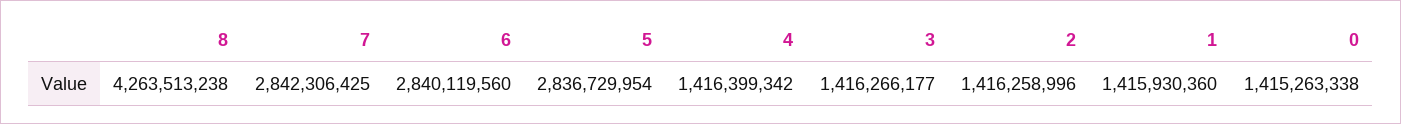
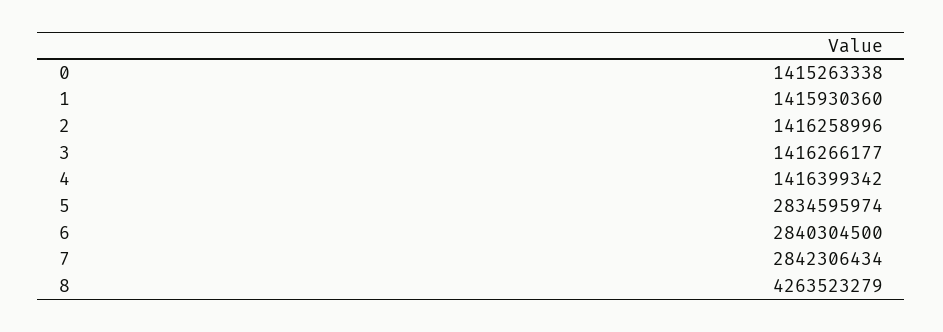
  {
-   "8": 4263513238,
+   "8": 4263523279,
-   "7": 2842306425,
+   "7": 2842306434,
-   "6": 2840119560,
+   "6": 2840304500,
-   "5": 2836729954,
+   "5": 2834595974,
    "4": 1416399342,
    "3": 1416266177,
    "2": 1416258996,
    "1": 1415930360,
    "0": 1415263338
  }

